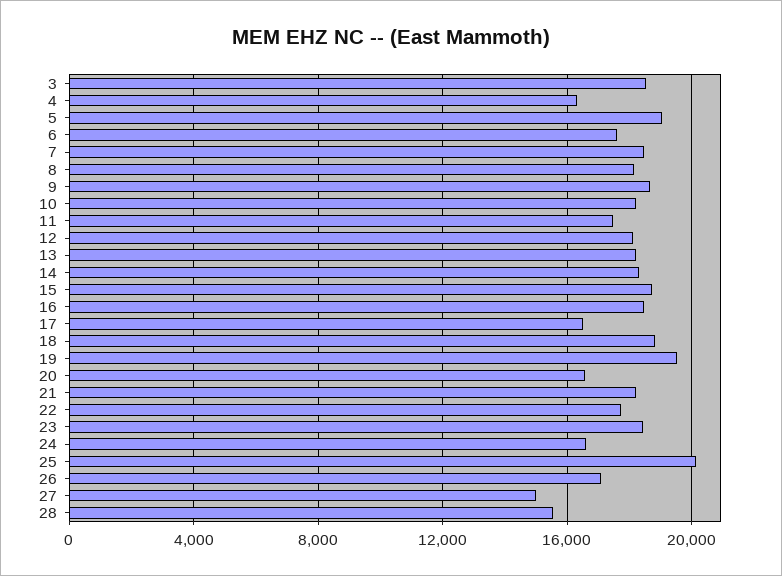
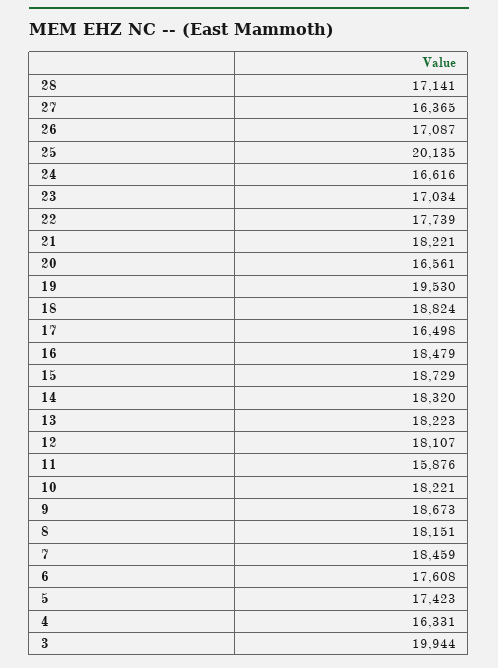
  {
-   "3": 18500,
+   "3": 19944,
    "4": 16331,
-   "5": 19000,
+   "5": 17423,
    "6": 17608,
    "7": 18459,
    "8": 18151,
    "9": 18673,
    "10": 18221,
-   "11": 17500,
+   "11": 15876,
    "12": 18107,
    "13": 18223,
    "14": 18320,
    "15": 18729,
    "16": 18479,
    "17": 16498,
    "18": 18824,
    "19": 19530,
    "20": 16561,
    "21": 18221,
    "22": 17739,
-   "23": 18500,
+   "23": 17034,
    "24": 16616,
    "25": 20135,
    "26": 17087,
-   "27": 15000,
+   "27": 16365,
-   "28": 15500
+   "28": 17141
  }

